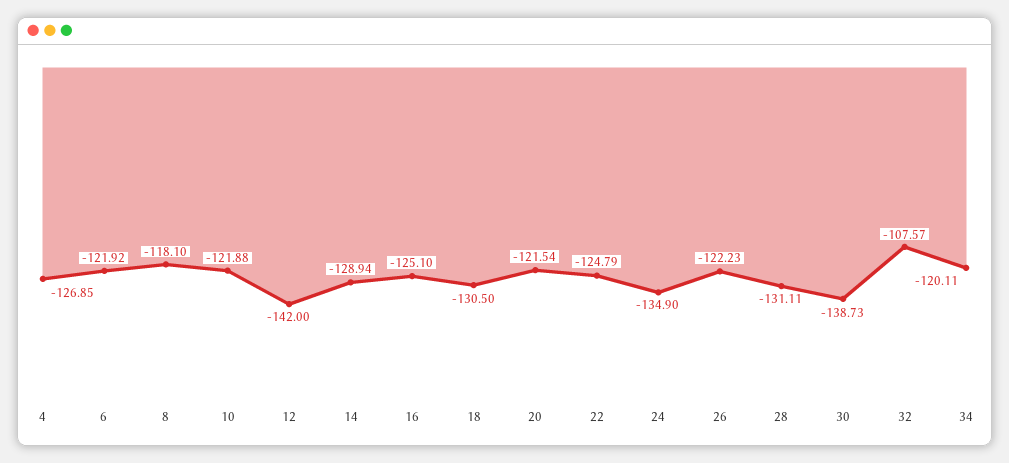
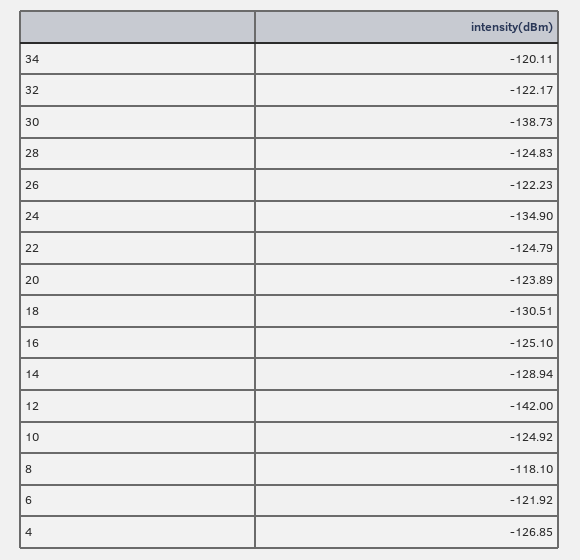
  {
    "4": -126.85,
    "6": -121.92,
    "8": -118.1,
-   "10": -121.88,
+   "10": -124.92,
    "12": -142,
    "14": -128.94,
    "16": -125.1,
-   "18": -130.5,
+   "18": -130.51,
-   "20": -121.54,
+   "20": -123.89,
    "22": -124.79,
    "24": -134.9,
    "26": -122.23,
-   "28": -131.11,
+   "28": -124.83,
    "30": -138.73,
-   "32": -107.57,
+   "32": -122.17,
    "34": -120.11
  }

